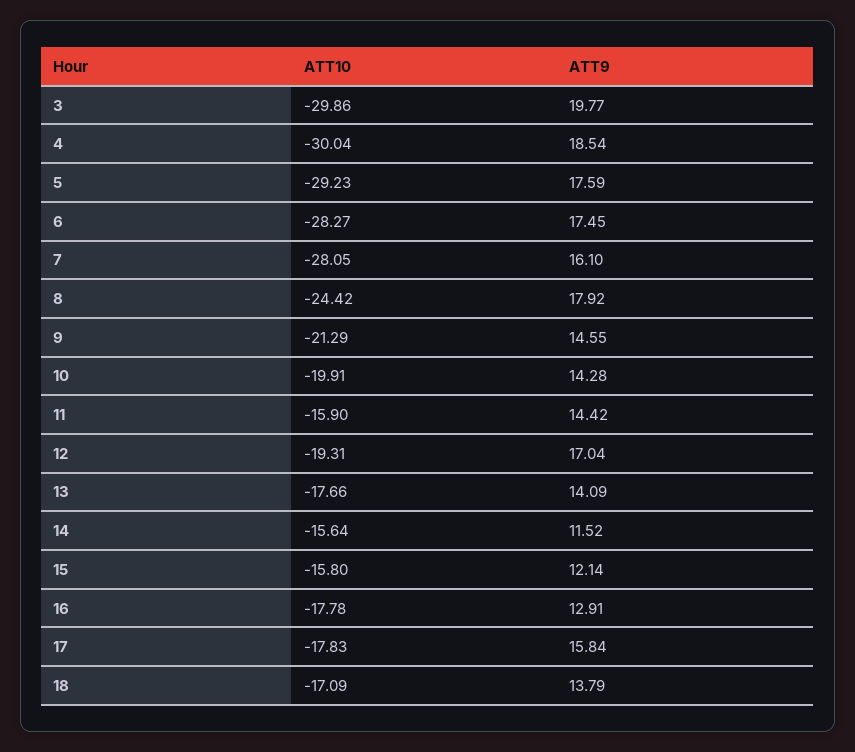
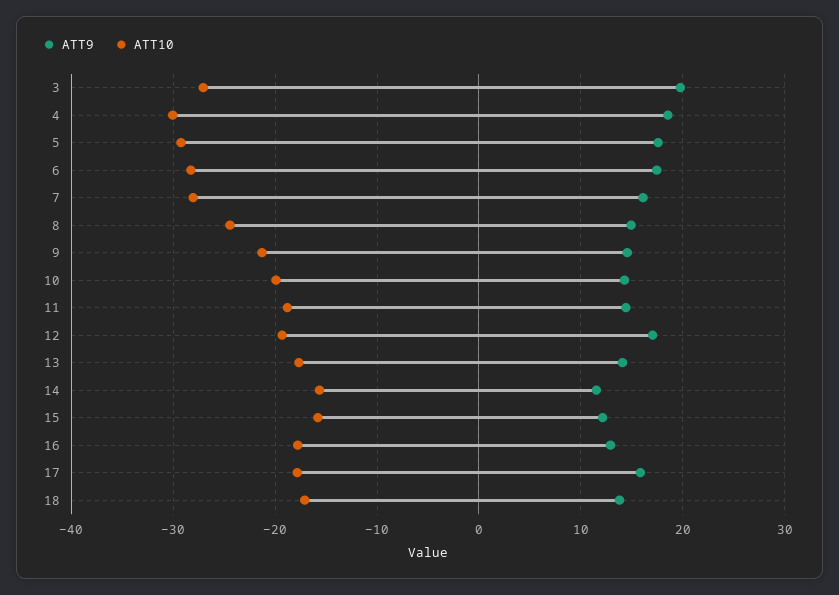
  {
    "ATT10": {
-     "3": -29.86,
+     "3": -27,
      "4": -30.04,
      "5": -29.23,
      "6": -28.27,
      "7": -28.05,
      "8": -24.42,
      "9": -21.29,
      "10": -19.91,
-     "11": -15.9,
+     "11": -19,
      "12": -19.31,
      "13": -17.66,
      "14": -15.64,
      "15": -15.8,
      "16": -17.78,
      "17": -17.83,
      "18": -17.09
    },
    "ATT9": {
      "3": 19.77,
      "4": 18.54,
      "5": 17.59,
      "6": 17.45,
      "7": 16.1,
-     "8": 17.92,
+     "8": 15,
      "9": 14.55,
      "10": 14.28,
      "11": 14.42,
      "12": 17.04,
      "13": 14.09,
      "14": 11.52,
      "15": 12.14,
      "16": 12.91,
      "17": 15.84,
      "18": 13.79
    }
  }

